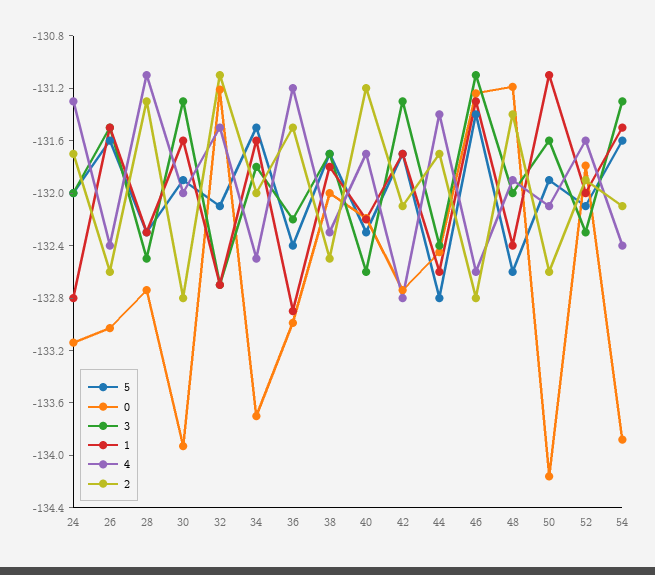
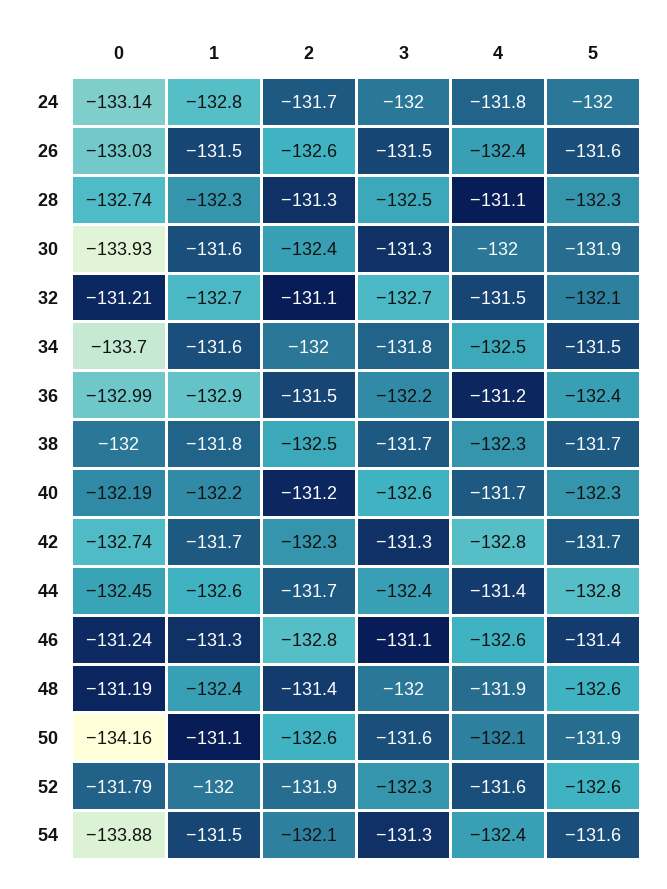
  {
    "5": {
      "24": -132,
      "26": -131.6,
      "28": -132.3,
      "30": -131.9,
      "32": -132.1,
      "34": -131.5,
      "36": -132.4,
      "38": -131.7,
      "40": -132.3,
      "42": -131.7,
      "44": -132.8,
      "46": -131.4,
      "48": -132.6,
      "50": -131.9,
-     "52": -132.1,
+     "52": -132.6,
      "54": -131.6
    },
    "0": {
      "24": -133.14,
      "26": -133.03,
      "28": -132.74,
      "30": -133.93,
      "32": -131.21,
      "34": -133.7,
      "36": -132.99,
      "38": -132,
      "40": -132.19,
      "42": -132.74,
      "44": -132.45,
      "46": -131.24,
      "48": -131.19,
      "50": -134.16,
      "52": -131.79,
      "54": -133.88
    },
    "3": {
      "24": -132,
      "26": -131.5,
      "28": -132.5,
      "30": -131.3,
      "32": -132.7,
      "34": -131.8,
      "36": -132.2,
      "38": -131.7,
      "40": -132.6,
      "42": -131.3,
      "44": -132.4,
      "46": -131.1,
      "48": -132,
      "50": -131.6,
      "52": -132.3,
      "54": -131.3
    },
    "1": {
      "24": -132.8,
      "26": -131.5,
      "28": -132.3,
      "30": -131.6,
      "32": -132.7,
      "34": -131.6,
      "36": -132.9,
      "38": -131.8,
      "40": -132.2,
      "42": -131.7,
      "44": -132.6,
      "46": -131.3,
      "48": -132.4,
      "50": -131.1,
      "52": -132,
      "54": -131.5
    },
    "4": {
-     "24": -131.3,
+     "24": -131.8,
      "26": -132.4,
      "28": -131.1,
      "30": -132,
      "32": -131.5,
      "34": -132.5,
      "36": -131.2,
      "38": -132.3,
      "40": -131.7,
      "42": -132.8,
      "44": -131.4,
      "46": -132.6,
      "48": -131.9,
      "50": -132.1,
      "52": -131.6,
      "54": -132.4
    },
    "2": {
      "24": -131.7,
      "26": -132.6,
      "28": -131.3,
-     "30": -132.8,
+     "30": -132.4,
      "32": -131.1,
      "34": -132,
      "36": -131.5,
      "38": -132.5,
      "40": -131.2,
-     "42": -132.1,
+     "42": -132.3,
      "44": -131.7,
      "46": -132.8,
      "48": -131.4,
      "50": -132.6,
      "52": -131.9,
      "54": -132.1
    }
  }

